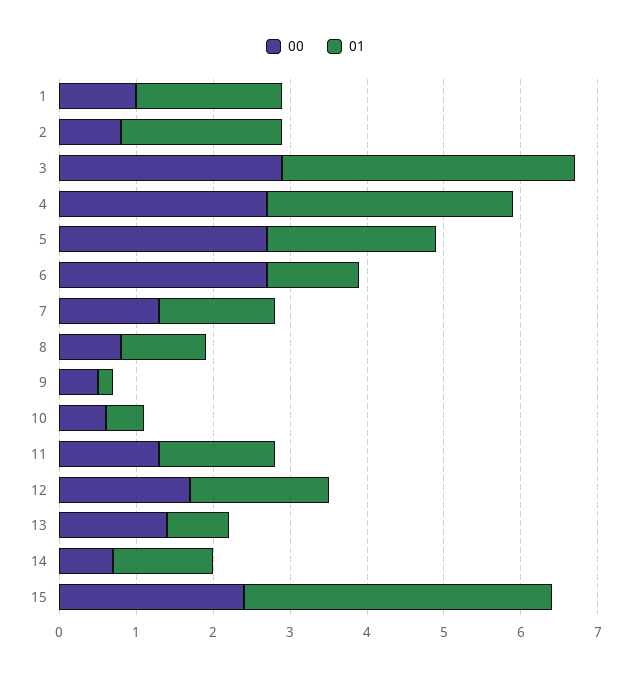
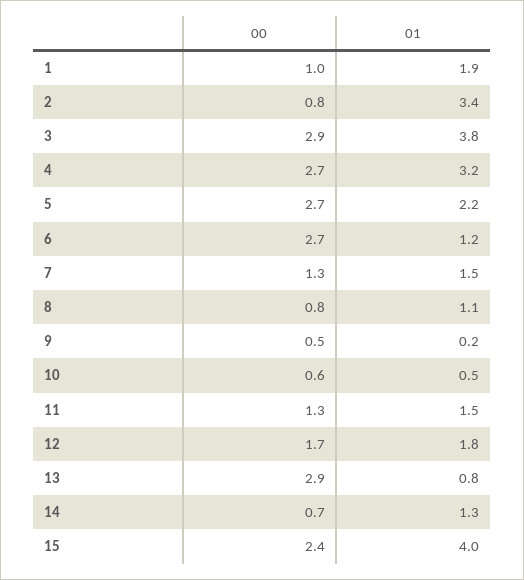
  {
    "00": {
      "1": 1,
      "2": 0.8,
      "3": 2.9,
      "4": 2.7,
      "5": 2.7,
      "6": 2.7,
      "7": 1.3,
      "8": 0.8,
      "9": 0.5,
      "10": 0.6,
      "11": 1.3,
      "12": 1.7,
-     "13": 1.5,
+     "13": 2.9,
      "14": 0.7,
      "15": 2.4
    },
    "01": {
      "1": 1.9,
-     "2": 2,
+     "2": 3.4,
      "3": 3.8,
      "4": 3.2,
      "5": 2.2,
      "6": 1.2,
      "7": 1.5,
      "8": 1.1,
      "9": 0.2,
      "10": 0.5,
      "11": 1.5,
      "12": 1.8,
      "13": 0.8,
      "14": 1.3,
      "15": 4
    }
  }

